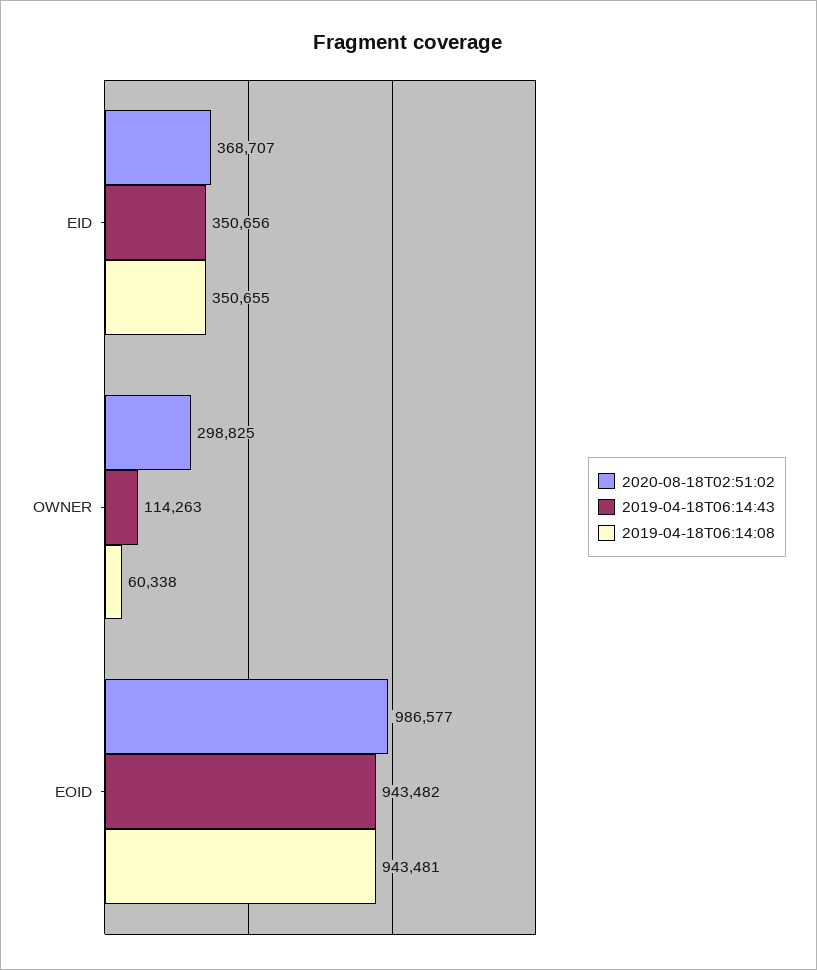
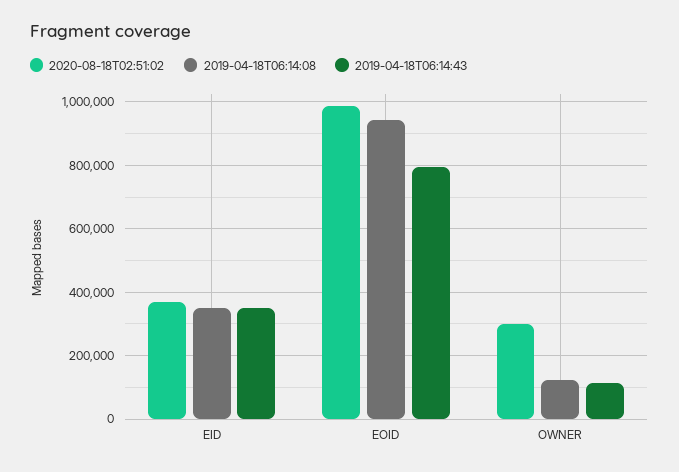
  {
    "2020-08-18T02:51:02": {
      "EID": 368707,
      "OWNER": 298825,
      "EOID": 986577
    },
    "2019-04-18T06:14:43": {
      "EID": 350656,
      "OWNER": 114263,
-     "EOID": 943482
+     "EOID": 800000
    },
    "2019-04-18T06:14:08": {
      "EID": 350655,
-     "OWNER": 60338,
+     "OWNER": 120000,
      "EOID": 943481
    }
  }

